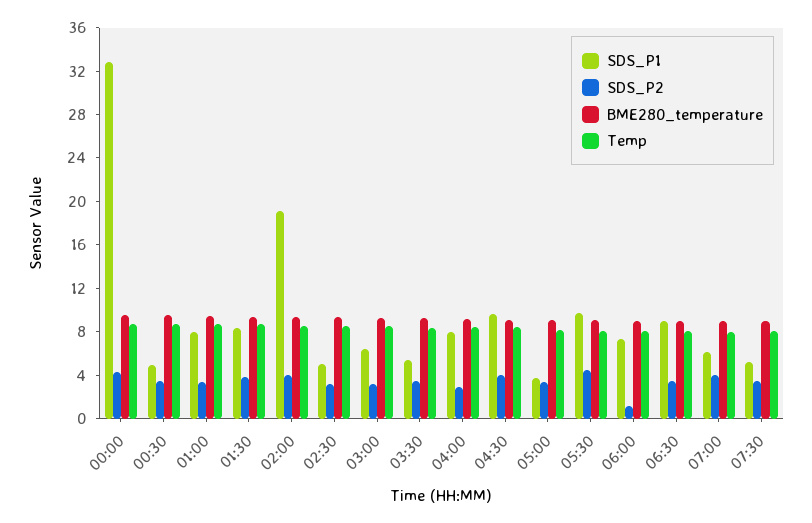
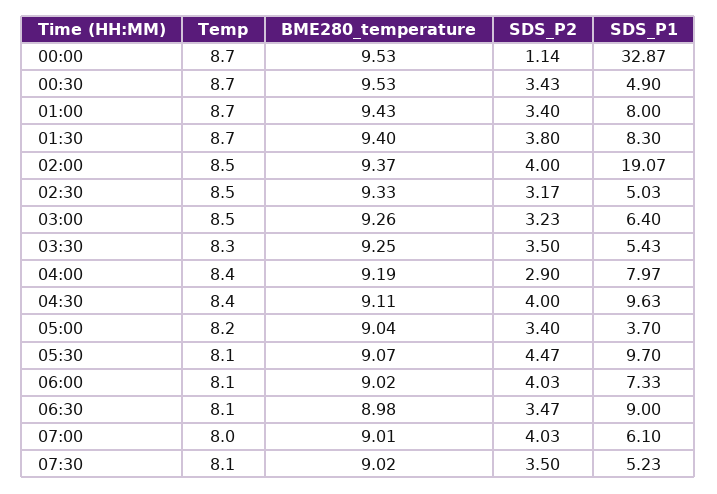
  {
    "SDS_P1": {
      "00:00": 32.87,
      "00:30": 4.9,
      "01:00": 8,
      "01:30": 8.3,
      "02:00": 19.07,
      "02:30": 5.03,
      "03:00": 6.4,
      "03:30": 5.43,
      "04:00": 7.97,
      "04:30": 9.63,
      "05:00": 3.7,
      "05:30": 9.7,
      "06:00": 7.33,
      "06:30": 9,
      "07:00": 6.1,
      "07:30": 5.23
    },
    "SDS_P2": {
-     "00:00": 4,
+     "00:00": 1.14,
      "00:30": 3.43,
      "01:00": 3.4,
      "01:30": 3.8,
      "02:00": 4,
      "02:30": 3.17,
      "03:00": 3.23,
      "03:30": 3.5,
      "04:00": 2.9,
      "04:30": 4,
      "05:00": 3.4,
      "05:30": 4.47,
-     "06:00": 1,
+     "06:00": 4.03,
      "06:30": 3.47,
      "07:00": 4.03,
      "07:30": 3.5
    },
    "BME280_temperature": {
      "00:00": 9.53,
      "00:30": 9.53,
      "01:00": 9.43,
      "01:30": 9.4,
      "02:00": 9.37,
      "02:30": 9.33,
      "03:00": 9.26,
      "03:30": 9.25,
      "04:00": 9.19,
      "04:30": 9.11,
      "05:00": 9.04,
      "05:30": 9.07,
      "06:00": 9.02,
      "06:30": 8.98,
      "07:00": 9.01,
      "07:30": 9.02
    },
    "Temp": {
      "00:00": 8.7,
      "00:30": 8.7,
      "01:00": 8.7,
      "01:30": 8.7,
      "02:00": 8.5,
      "02:30": 8.5,
      "03:00": 8.5,
      "03:30": 8.3,
      "04:00": 8.4,
      "04:30": 8.4,
      "05:00": 8.2,
      "05:30": 8.1,
      "06:00": 8.1,
      "06:30": 8.1,
      "07:00": 8,
      "07:30": 8.1
    }
  }

